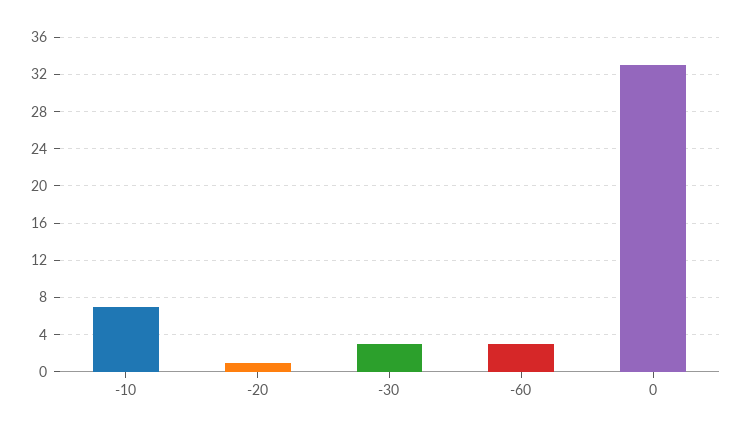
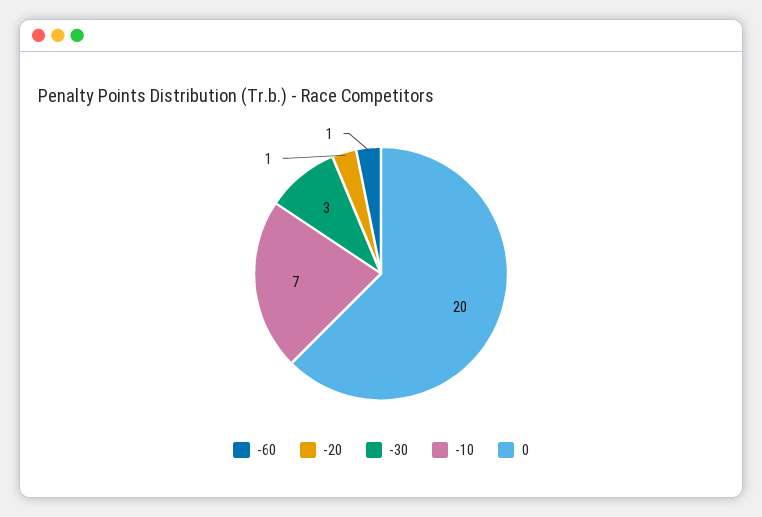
  {
    "-10": 7,
    "-20": 1,
    "-30": 3,
-   "-60": 3,
+   "-60": 1,
-   "0": 33
+   "0": 20
  }

